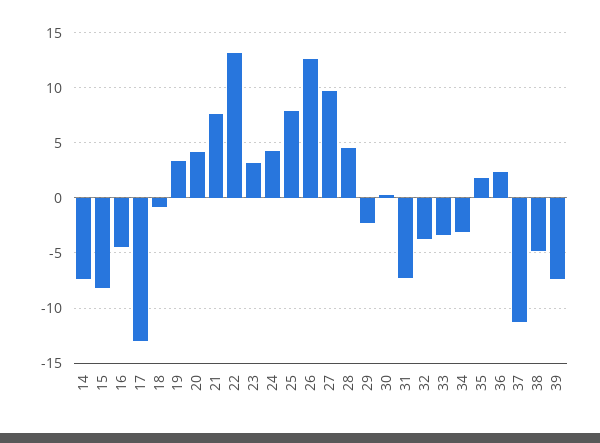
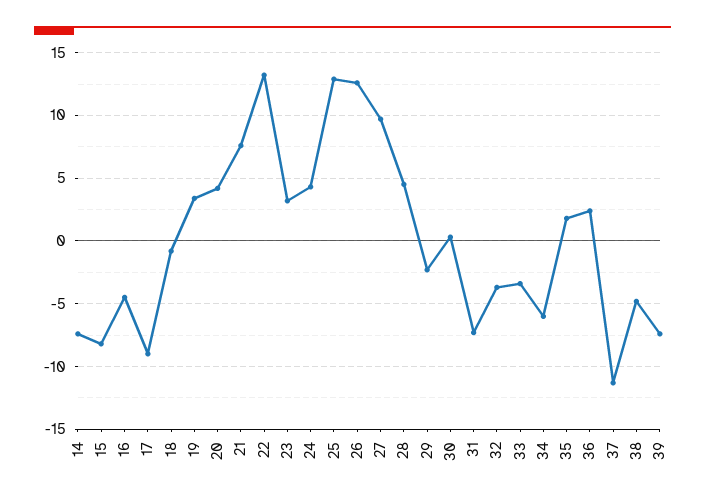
  {
    "14": -7.5,
    "15": -8,
    "16": -4.5,
-   "17": -13,
+   "17": -9,
    "18": -1,
    "19": 3.5,
    "20": 4,
    "21": 7.5,
    "22": 13,
    "23": 3,
    "24": 4.5,
-   "25": 8,
+   "25": 13,
    "26": 12.5,
    "27": 9.5,
    "28": 4.5,
    "29": -2.5,
    "30": 0.5,
    "31": -7.5,
    "32": -3.5,
    "33": -3.5,
-   "34": -3,
+   "34": -6,
    "35": 2,
    "36": 2.5,
    "37": -11.5,
    "38": -5,
    "39": -7.5
  }

